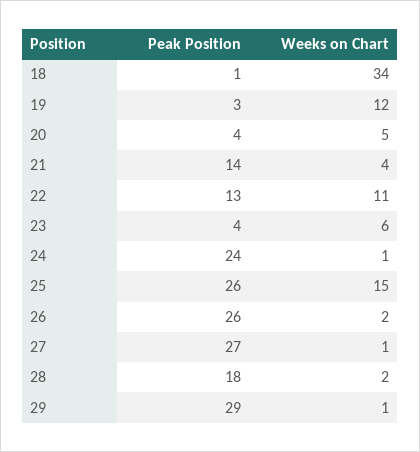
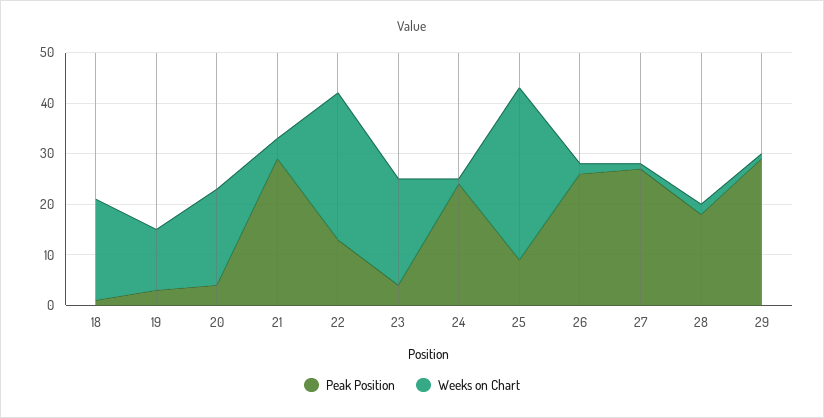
  {
    "Peak Position": {
      "18": 1,
      "19": 3,
      "20": 4,
-     "21": 14,
+     "21": 30,
      "22": 13,
      "23": 4,
      "24": 24,
-     "25": 26,
+     "25": 10,
      "26": 26,
      "27": 27,
      "28": 18,
      "29": 29
    },
    "Weeks on Chart": {
-     "18": 34,
+     "18": 20,
      "19": 12,
-     "20": 5,
+     "20": 20,
      "21": 4,
-     "22": 11,
+     "22": 30,
-     "23": 6,
+     "23": 20,
      "24": 1,
-     "25": 15,
+     "25": 35,
      "26": 2,
      "27": 1,
      "28": 2,
      "29": 1
    }
  }

